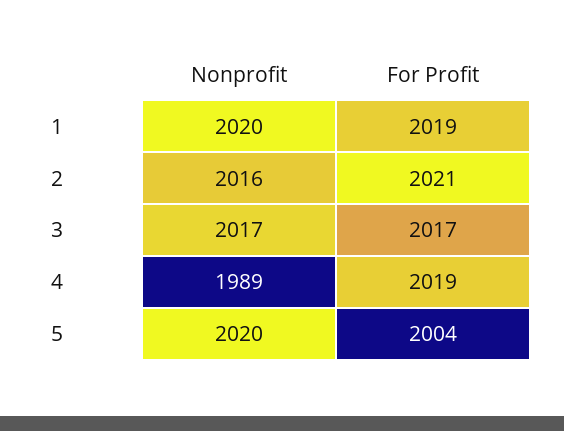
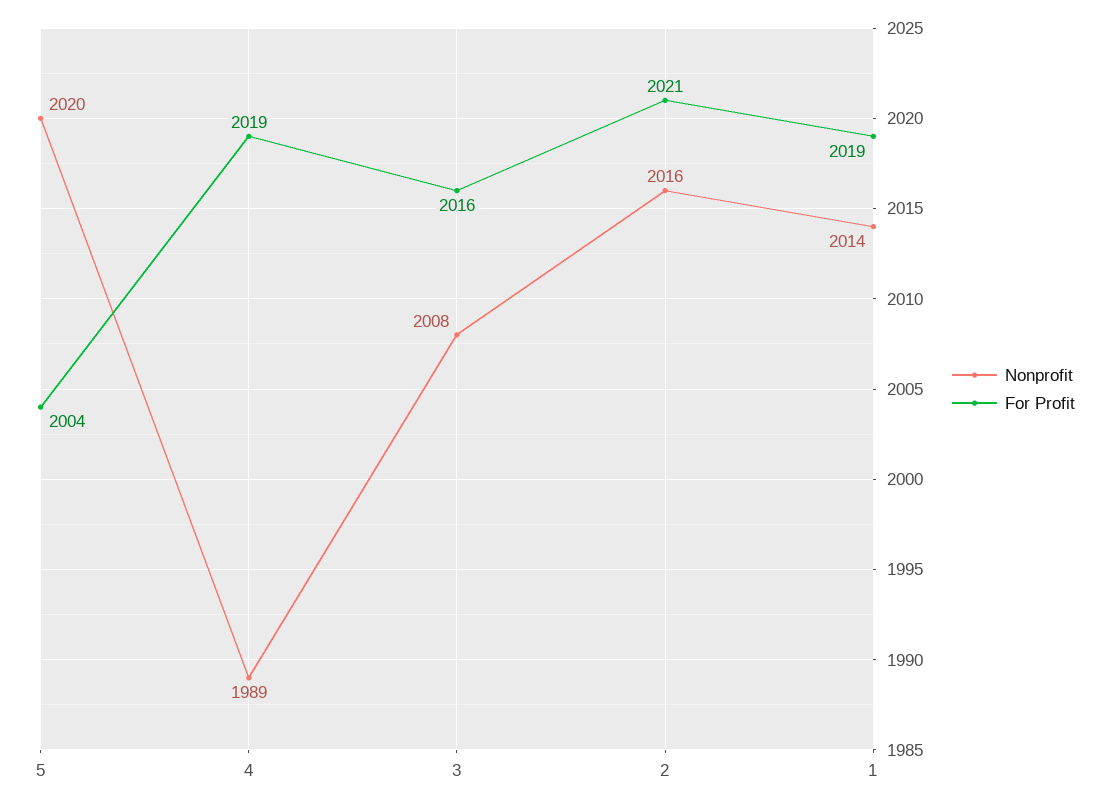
  {
    "Nonprofit": {
-     "1": 2020,
+     "1": 2014,
      "2": 2016,
-     "3": 2017,
+     "3": 2008,
      "4": 1989,
      "5": 2020
    },
    "For Profit": {
      "1": 2019,
      "2": 2021,
-     "3": 2017,
+     "3": 2016,
      "4": 2019,
      "5": 2004
    }
  }

